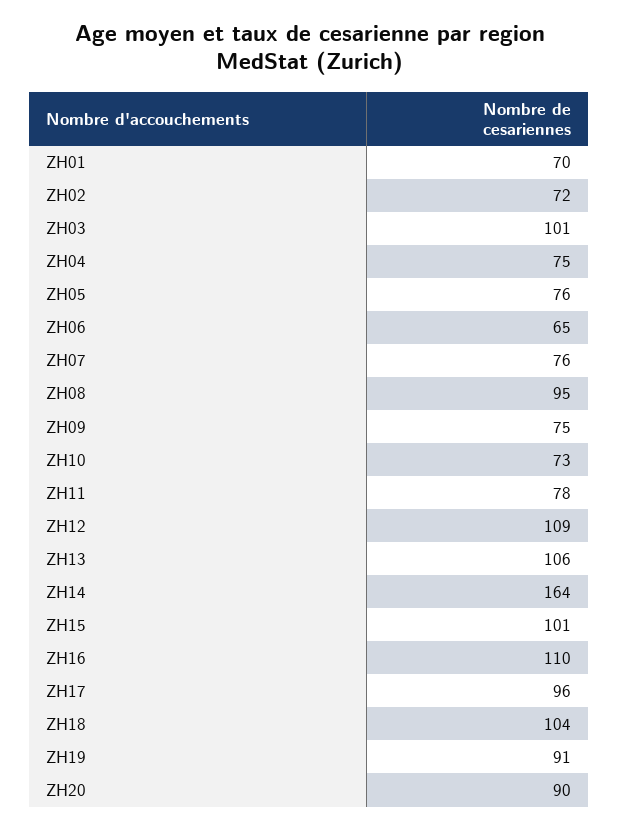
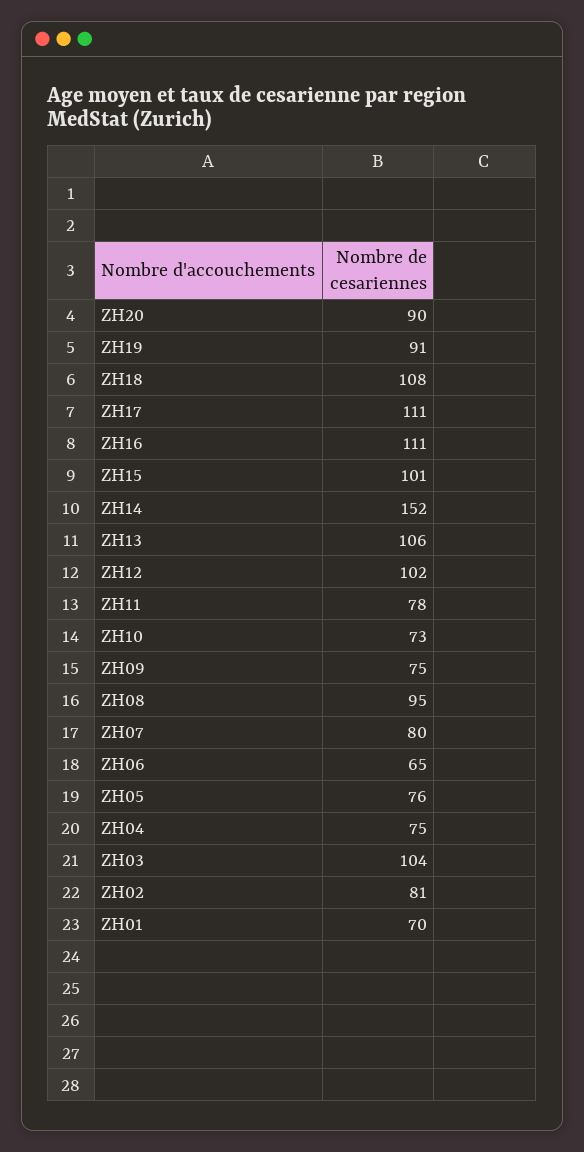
  {
    "ZH01": 70,
-   "ZH02": 72,
+   "ZH02": 81,
-   "ZH03": 101,
+   "ZH03": 104,
    "ZH04": 75,
    "ZH05": 76,
    "ZH06": 65,
-   "ZH07": 76,
+   "ZH07": 80,
    "ZH08": 95,
    "ZH09": 75,
    "ZH10": 73,
    "ZH11": 78,
-   "ZH12": 109,
+   "ZH12": 102,
    "ZH13": 106,
-   "ZH14": 164,
+   "ZH14": 152,
    "ZH15": 101,
-   "ZH16": 110,
+   "ZH16": 111,
-   "ZH17": 96,
+   "ZH17": 111,
-   "ZH18": 104,
+   "ZH18": 108,
    "ZH19": 91,
    "ZH20": 90
  }

